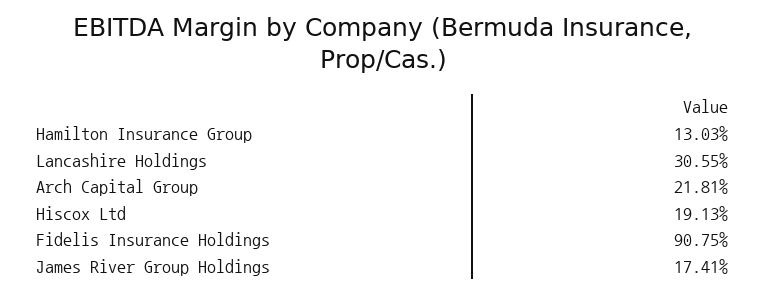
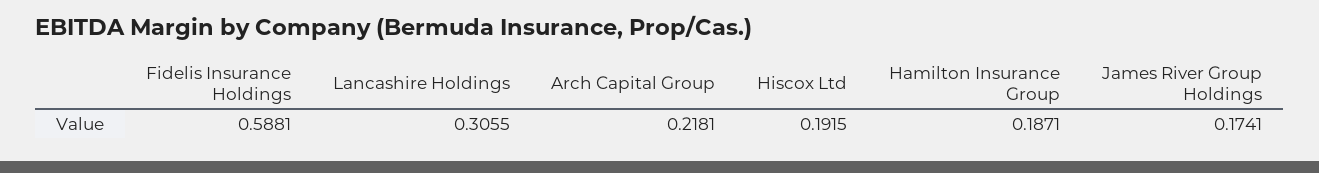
  {
-   "Hamilton Insurance Group": 0.1303,
+   "Hamilton Insurance Group": 0.1871,
    "Lancashire Holdings": 0.3055,
    "Arch Capital Group": 0.2181,
-   "Hiscox Ltd": 0.1913,
+   "Hiscox Ltd": 0.1915,
-   "Fidelis Insurance Holdings": 0.9075,
+   "Fidelis Insurance Holdings": 0.5881,
    "James River Group Holdings": 0.1741
  }

